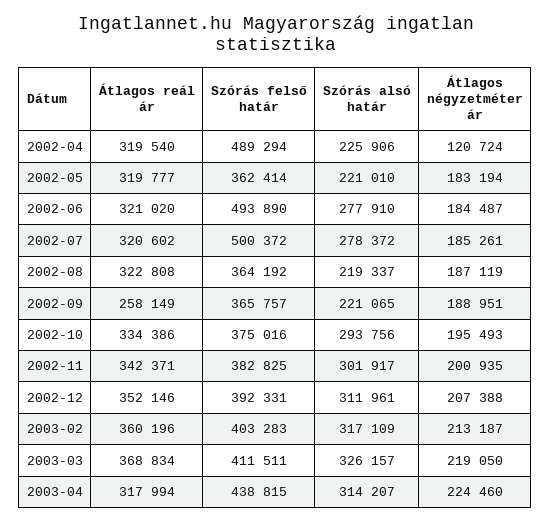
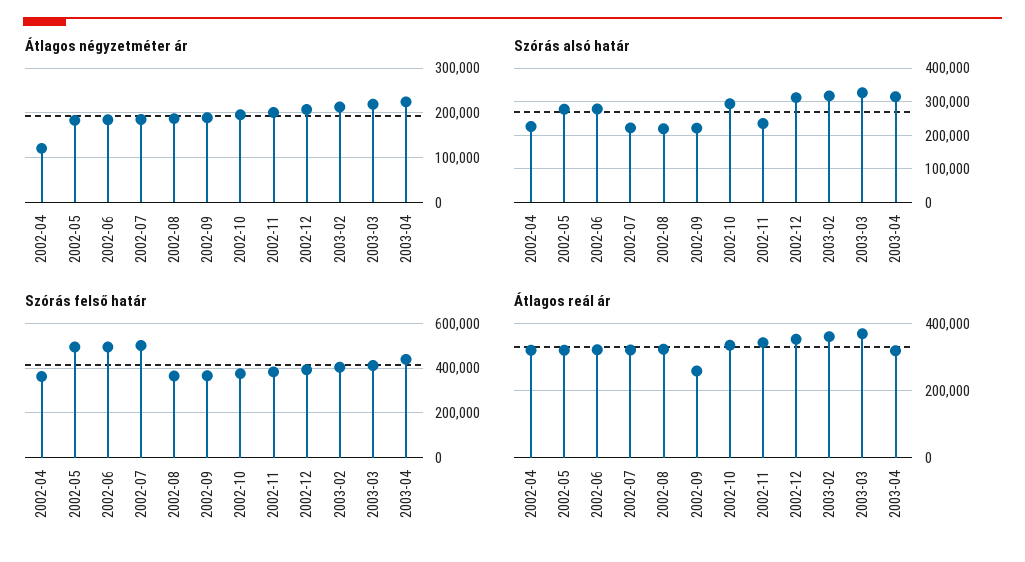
  {
    "Átlagos reál ár": {
      "2002-04": 319540,
      "2002-05": 319777,
      "2002-06": 321020,
      "2002-07": 320602,
      "2002-08": 322808,
      "2002-09": 258149,
      "2002-10": 334386,
      "2002-11": 342371,
      "2002-12": 352146,
      "2003-02": 360196,
      "2003-03": 368834,
      "2003-04": 317994
    },
    "Szórás felső határ": {
-     "2002-04": 489294,
+     "2002-04": 350000,
-     "2002-05": 362414,
+     "2002-05": 500000,
      "2002-06": 493890,
      "2002-07": 500372,
      "2002-08": 364192,
      "2002-09": 365757,
      "2002-10": 375016,
      "2002-11": 382825,
      "2002-12": 392331,
      "2003-02": 403283,
      "2003-03": 411511,
      "2003-04": 438815
    },
    "Szórás alsó határ": {
      "2002-04": 225906,
-     "2002-05": 221010,
+     "2002-05": 280000,
      "2002-06": 277910,
-     "2002-07": 278372,
+     "2002-07": 220000,
      "2002-08": 219337,
      "2002-09": 221065,
      "2002-10": 293756,
-     "2002-11": 301917,
+     "2002-11": 240000,
      "2002-12": 311961,
      "2003-02": 317109,
      "2003-03": 326157,
      "2003-04": 314207
    },
    "Átlagos négyzetméter ár": {
      "2002-04": 120724,
      "2002-05": 183194,
      "2002-06": 184487,
      "2002-07": 185261,
      "2002-08": 187119,
      "2002-09": 188951,
      "2002-10": 195493,
      "2002-11": 200935,
      "2002-12": 207388,
      "2003-02": 213187,
      "2003-03": 219050,
      "2003-04": 224460
    }
  }

